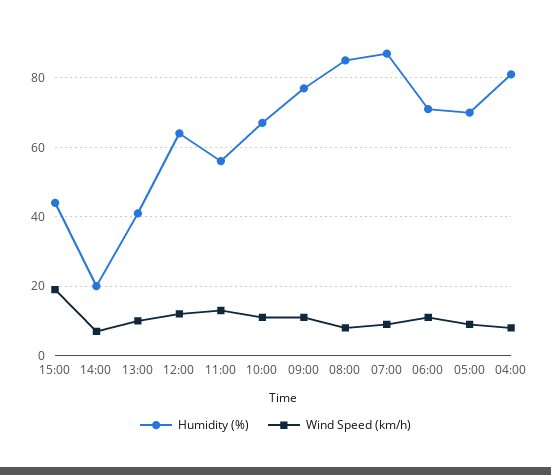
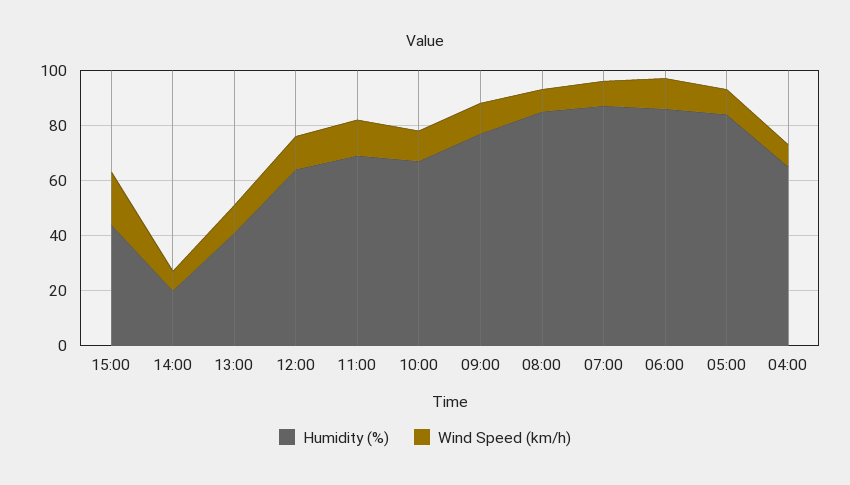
  {
    "Humidity (%)": {
      "15:00": 45,
      "14:00": 20,
      "13:00": 40,
      "12:00": 65,
-     "11:00": 55,
+     "11:00": 70,
      "10:00": 65,
      "09:00": 75,
      "08:00": 85,
      "07:00": 85,
-     "06:00": 70,
+     "06:00": 85,
-     "05:00": 70,
+     "05:00": 85,
-     "04:00": 80
+     "04:00": 65
    },
    "Wind Speed (km/h)": {
      "15:00": 20,
      "14:00": 5,
      "13:00": 10,
      "12:00": 10,
      "11:00": 15,
      "10:00": 10,
      "09:00": 10,
      "08:00": 10,
      "07:00": 10,
      "06:00": 10,
      "05:00": 10,
      "04:00": 10
    }
  }

